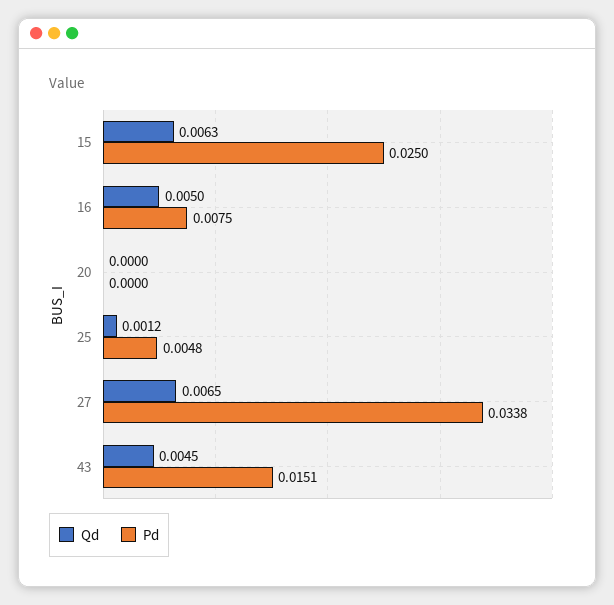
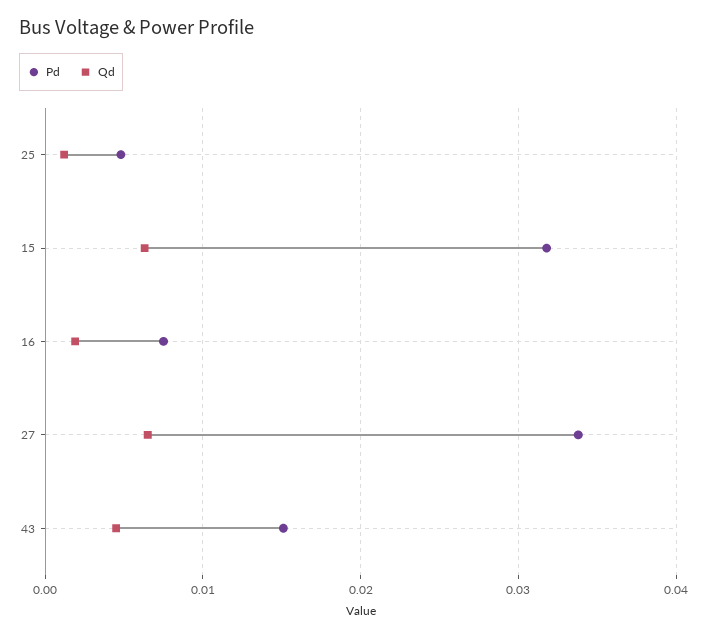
  {
    "Qd": {
      "15": 0.0063,
-     "16": 0.005,
+     "16": 0.002,
-     "20": 0,
      "25": 0.0012,
      "27": 0.0065,
      "43": 0.0045
    },
    "Pd": {
-     "15": 0.025,
+     "15": 0.032,
      "16": 0.0075,
-     "20": 0,
      "25": 0.0048,
      "27": 0.0338,
      "43": 0.0151
    }
  }

